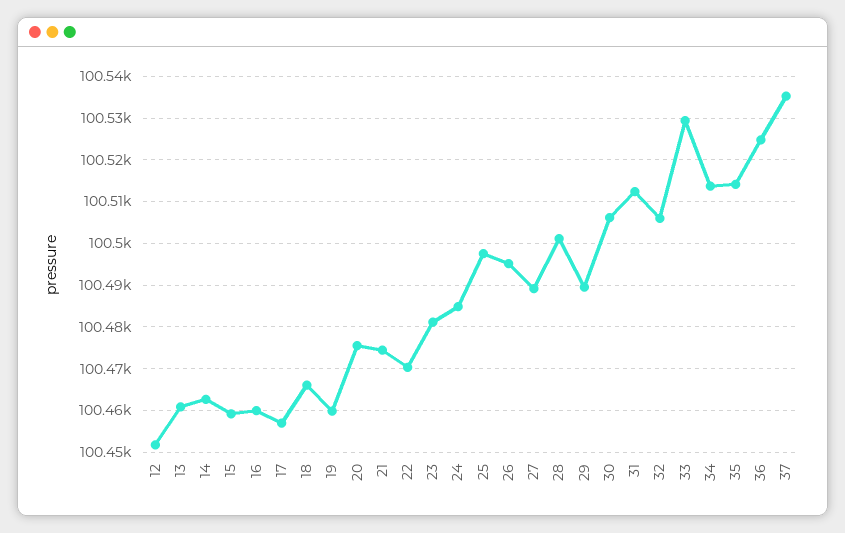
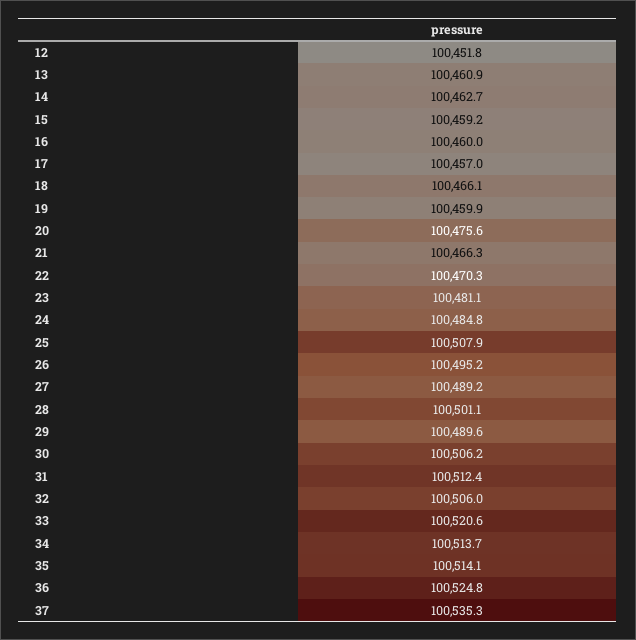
  {
    "12": 100451.8,
    "13": 100460.9,
    "14": 100462.7,
    "15": 100459.2,
    "16": 100460,
    "17": 100457,
    "18": 100466.1,
    "19": 100459.9,
    "20": 100475.6,
-   "21": 100474,
+   "21": 100466.3,
    "22": 100470.3,
    "23": 100481.1,
    "24": 100484.8,
-   "25": 100498,
+   "25": 100507.9,
    "26": 100495.2,
    "27": 100489.2,
    "28": 100501.1,
    "29": 100489.6,
    "30": 100506.2,
    "31": 100512.4,
    "32": 100506,
-   "33": 100530,
+   "33": 100520.6,
    "34": 100513.7,
    "35": 100514.1,
    "36": 100524.8,
    "37": 100535.3
  }

